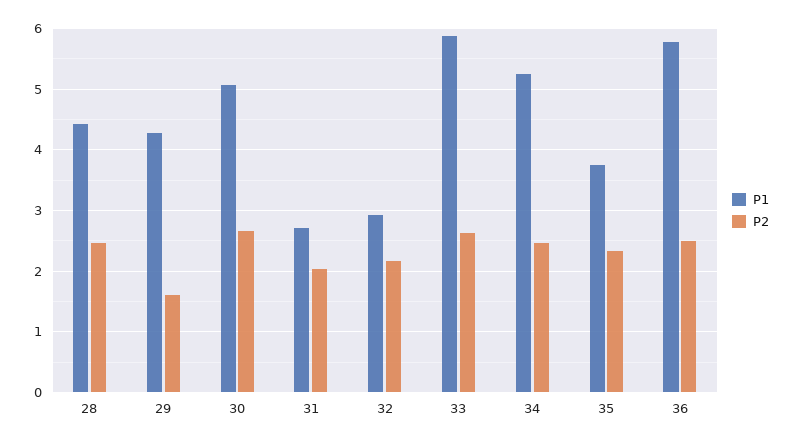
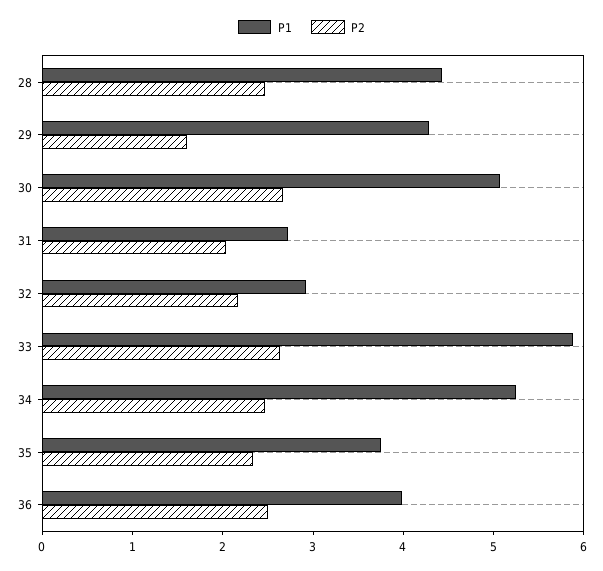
  {
    "P1": {
      "28": 4.4,
      "29": 4.3,
      "30": 5.1,
      "31": 2.7,
      "32": 2.9,
      "33": 5.9,
      "34": 5.3,
      "35": 3.8,
-     "36": 5.8
+     "36": 4
    },
    "P2": {
      "28": 2.5,
      "29": 1.6,
      "30": 2.7,
      "31": 2,
      "32": 2.2,
      "33": 2.6,
      "34": 2.5,
      "35": 2.3,
      "36": 2.5
    }
  }

